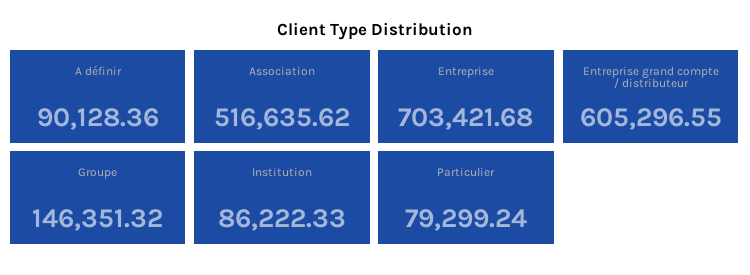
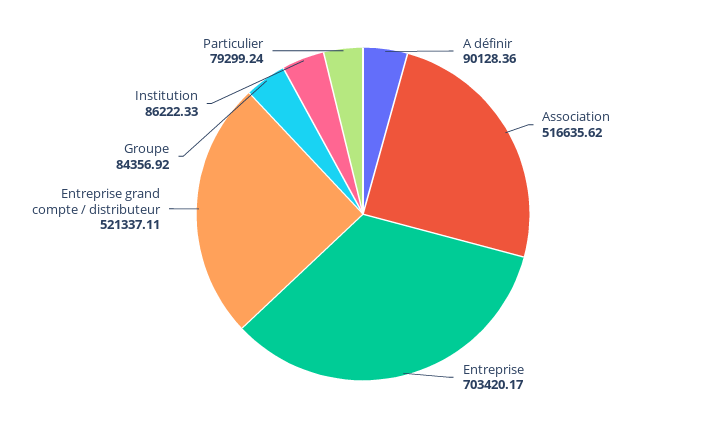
  {
    "A définir": 90128.36,
    "Association": 516635.62,
-   "Entreprise": 703421.68,
+   "Entreprise": 703420.17,
-   "Entreprise grand compte / distributeur": 605296.55,
+   "Entreprise grand compte / distributeur": 521337.11,
-   "Groupe": 146351.32,
+   "Groupe": 84356.92,
    "Institution": 86222.33,
    "Particulier": 79299.24
  }

